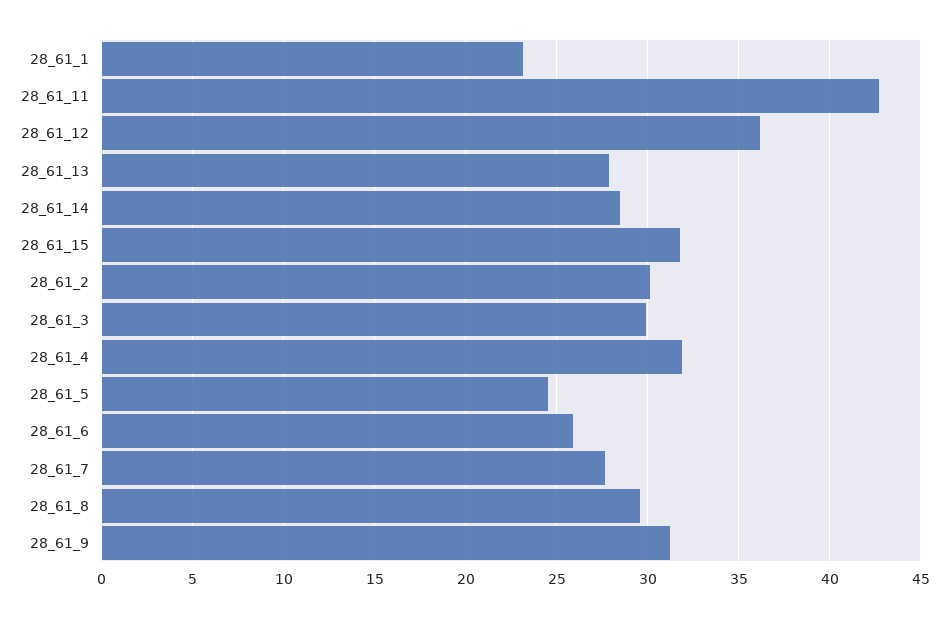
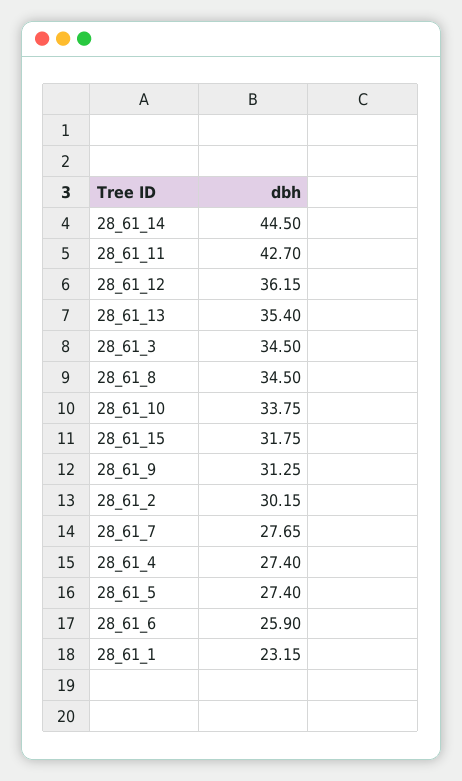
  {
    "28_61_1": 23.15,
    "28_61_11": 42.7,
    "28_61_12": 36.15,
-   "28_61_13": 28,
+   "28_61_13": 35.4,
-   "28_61_14": 28.5,
+   "28_61_14": 44.5,
    "28_61_15": 31.75,
    "28_61_2": 30.15,
-   "28_61_3": 30,
+   "28_61_3": 34.5,
-   "28_61_4": 32,
+   "28_61_4": 27.4,
-   "28_61_5": 24.5,
+   "28_61_5": 27.4,
    "28_61_6": 25.9,
    "28_61_7": 27.65,
-   "28_61_8": 29.5,
+   "28_61_8": 34.5,
-   "28_61_9": 31.25
+   "28_61_9": 31.25,
+   "28_61_10": 33.75
  }

